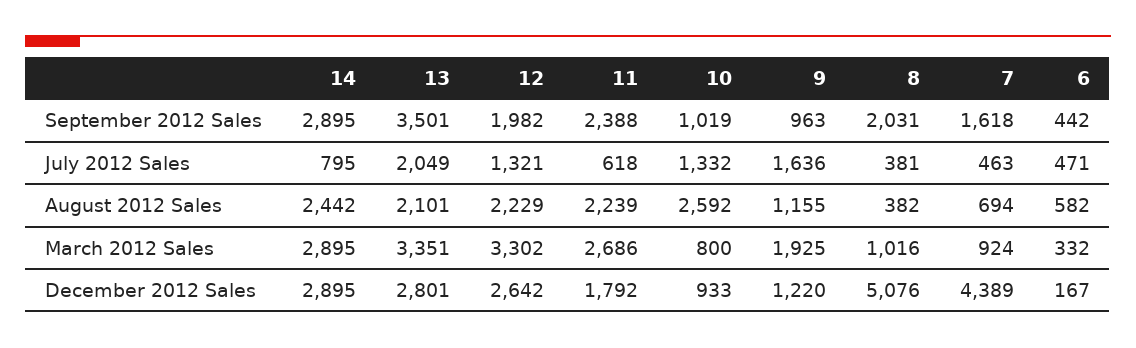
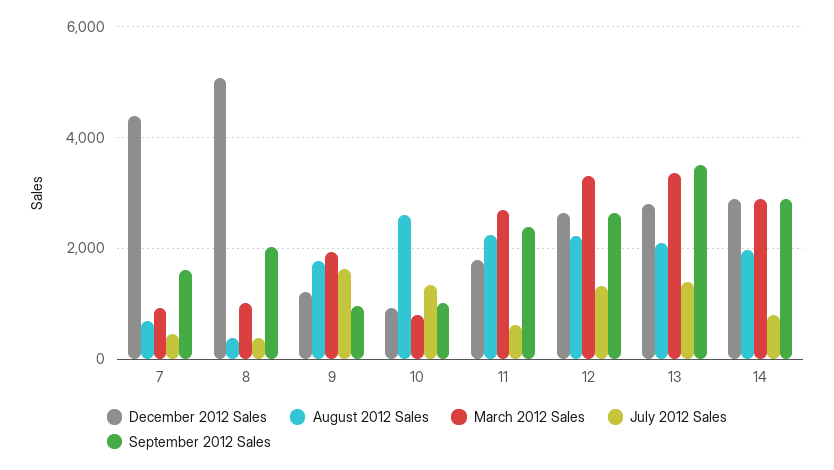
  {
    "September 2012 Sales": {
      "14": 2895,
      "13": 3501,
-     "12": 1982,
+     "12": 2600,
      "11": 2388,
      "10": 1019,
      "9": 963,
      "8": 2031,
-     "7": 1618,
+     "7": 1618
-     "6": 442
    },
    "July 2012 Sales": {
      "14": 795,
-     "13": 2049,
+     "13": 1400,
      "12": 1321,
      "11": 618,
      "10": 1332,
      "9": 1636,
      "8": 381,
-     "7": 463,
+     "7": 463
-     "6": 471
    },
    "August 2012 Sales": {
-     "14": 2442,
+     "14": 2000,
      "13": 2101,
      "12": 2229,
      "11": 2239,
      "10": 2592,
-     "9": 1155,
+     "9": 1800,
      "8": 382,
-     "7": 694,
+     "7": 694
-     "6": 582
    },
    "March 2012 Sales": {
      "14": 2895,
      "13": 3351,
      "12": 3302,
      "11": 2686,
      "10": 800,
      "9": 1925,
      "8": 1016,
-     "7": 924,
+     "7": 924
-     "6": 332
    },
    "December 2012 Sales": {
      "14": 2895,
      "13": 2801,
      "12": 2642,
      "11": 1792,
      "10": 933,
      "9": 1220,
      "8": 5076,
-     "7": 4389,
+     "7": 4389
-     "6": 167
    }
  }

